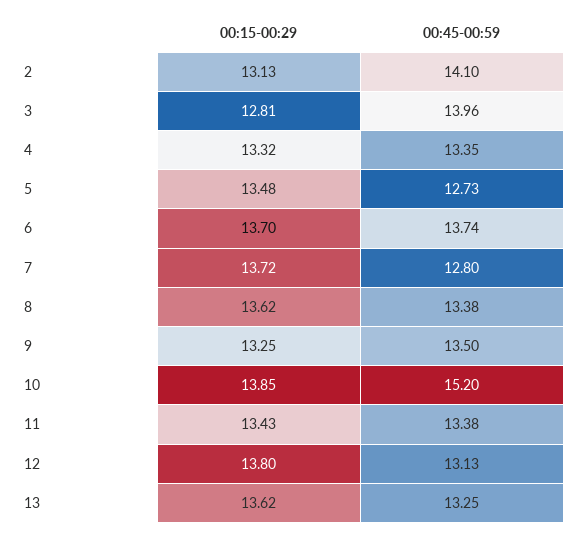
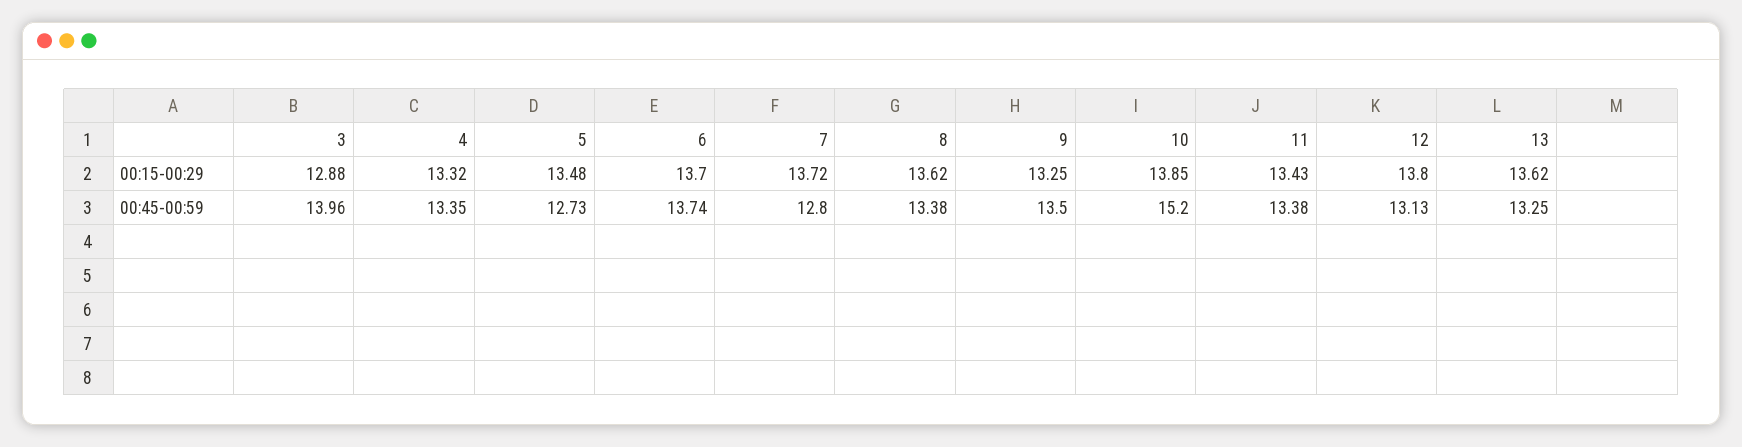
  {
    "00:15-00:29": {
-     "2": 13.13,
-     "3": 12.81,
+     "3": 12.88,
      "4": 13.32,
      "5": 13.48,
      "6": 13.7,
      "7": 13.72,
      "8": 13.62,
      "9": 13.25,
      "10": 13.85,
      "11": 13.43,
      "12": 13.8,
      "13": 13.62
    },
    "00:45-00:59": {
-     "2": 14.1,
      "3": 13.96,
      "4": 13.35,
      "5": 12.73,
      "6": 13.74,
      "7": 12.8,
      "8": 13.38,
      "9": 13.5,
      "10": 15.2,
      "11": 13.38,
      "12": 13.13,
      "13": 13.25
    }
  }

